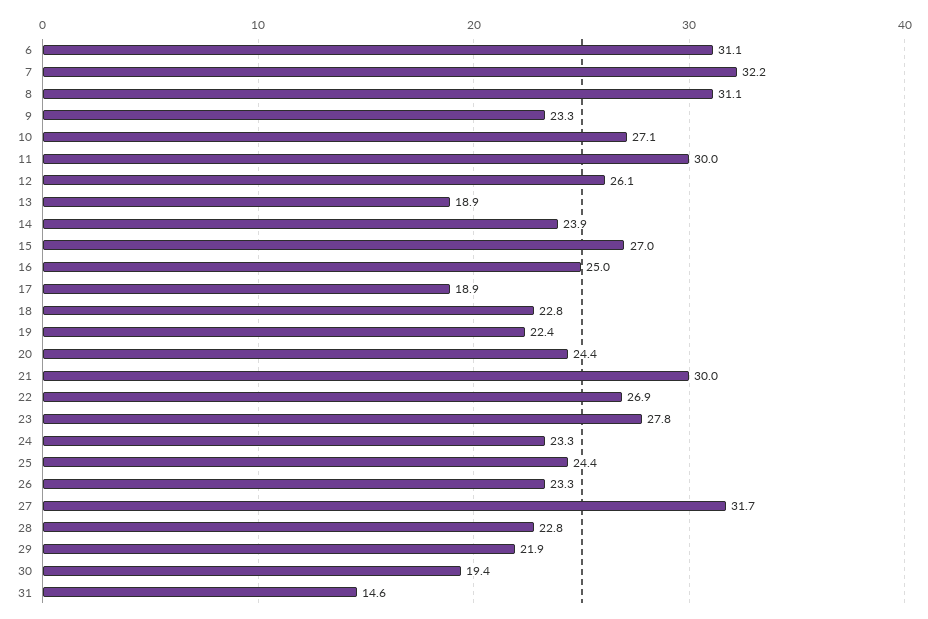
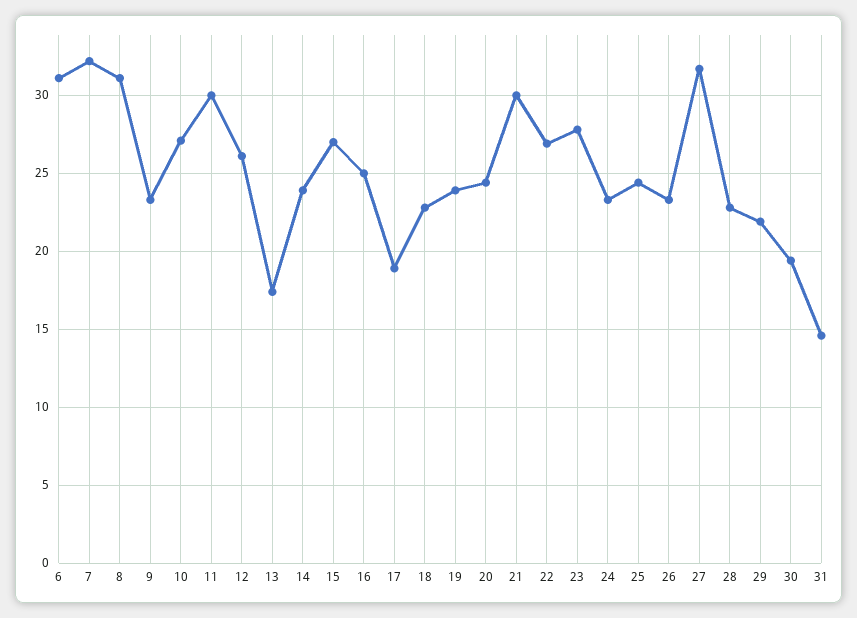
  {
    "6": 31.1,
    "7": 32.2,
    "8": 31.1,
    "9": 23.3,
    "10": 27.1,
    "11": 30,
    "12": 26.1,
-   "13": 18.9,
+   "13": 17.5,
    "14": 23.9,
    "15": 27,
    "16": 25,
    "17": 18.9,
    "18": 22.8,
-   "19": 22.4,
+   "19": 24,
    "20": 24.4,
    "21": 30,
    "22": 26.9,
    "23": 27.8,
    "24": 23.3,
    "25": 24.4,
    "26": 23.3,
    "27": 31.7,
    "28": 22.8,
    "29": 21.9,
    "30": 19.4,
    "31": 14.6
  }

